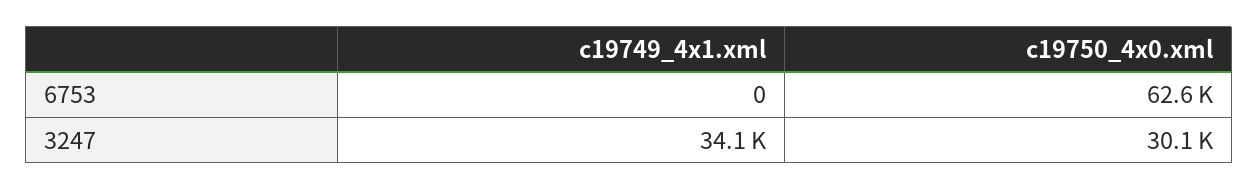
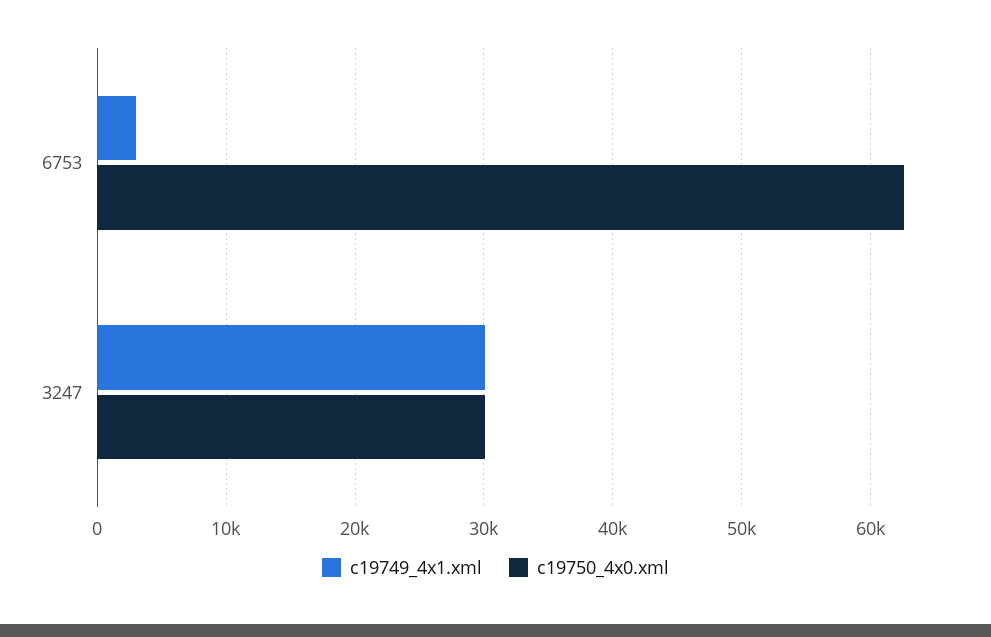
  {
    "c19749_4x1.xml": {
-     "6753": 0,
+     "6753": 3000,
-     "3247": 34100
+     "3247": 30000
    },
    "c19750_4x0.xml": {
      "6753": 62600,
      "3247": 30100
    }
  }

